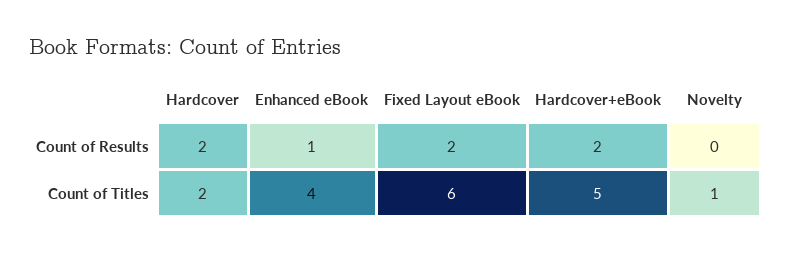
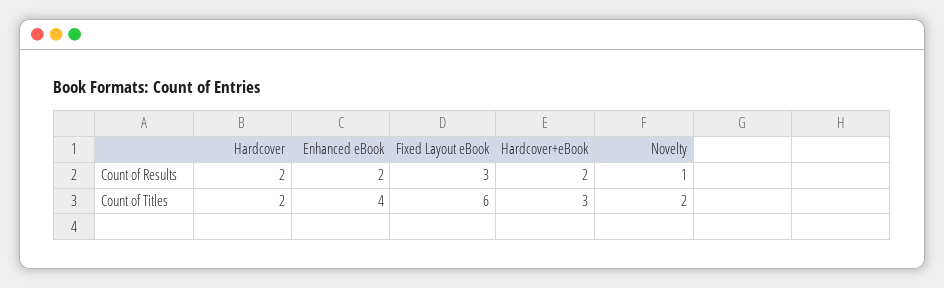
  {
    "Hardcover": {
      "Count of Results": 2,
      "Count of Titles": 2
    },
    "Enhanced eBook": {
-     "Count of Results": 1,
+     "Count of Results": 2,
      "Count of Titles": 4
    },
    "Fixed Layout eBook": {
-     "Count of Results": 2,
+     "Count of Results": 3,
      "Count of Titles": 6
    },
    "Hardcover+eBook": {
      "Count of Results": 2,
-     "Count of Titles": 5
+     "Count of Titles": 3
    },
    "Novelty": {
-     "Count of Results": 0,
+     "Count of Results": 1,
-     "Count of Titles": 1
+     "Count of Titles": 2
    }
  }

